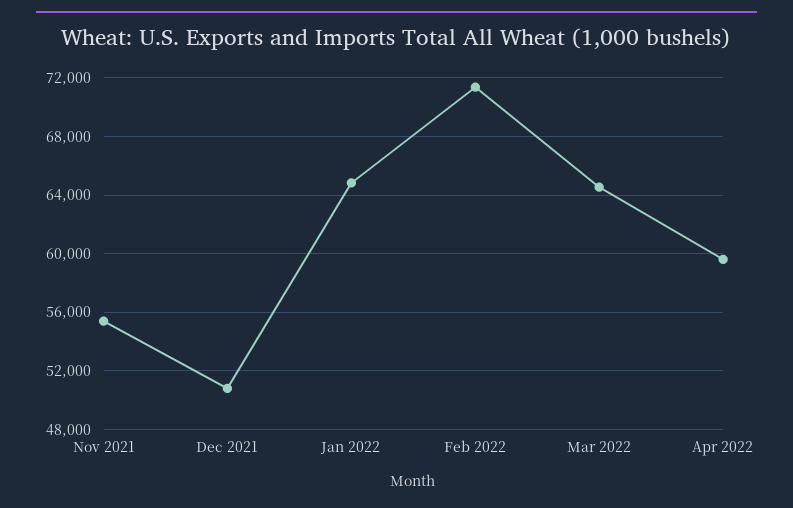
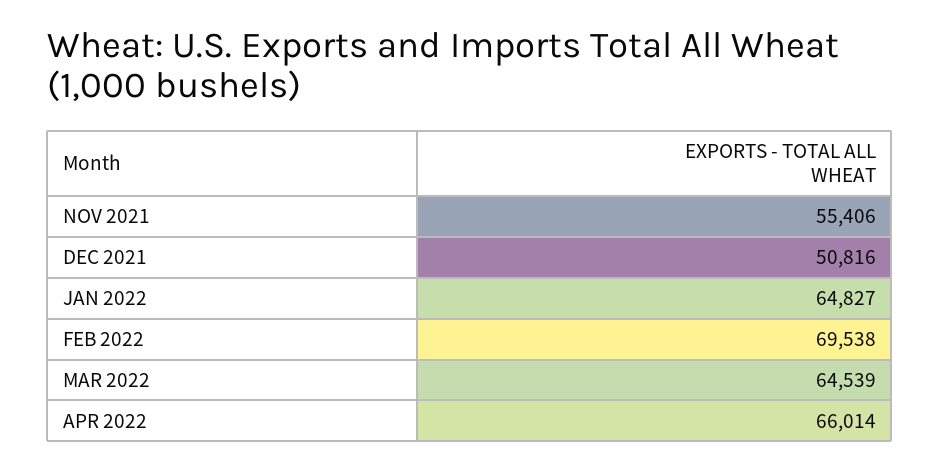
  {
    "Nov 2021": 55406,
    "Dec 2021": 50816,
    "Jan 2022": 64827,
-   "Feb 2022": 71500,
+   "Feb 2022": 69538,
    "Mar 2022": 64539,
-   "Apr 2022": 59500
+   "Apr 2022": 66014
  }

